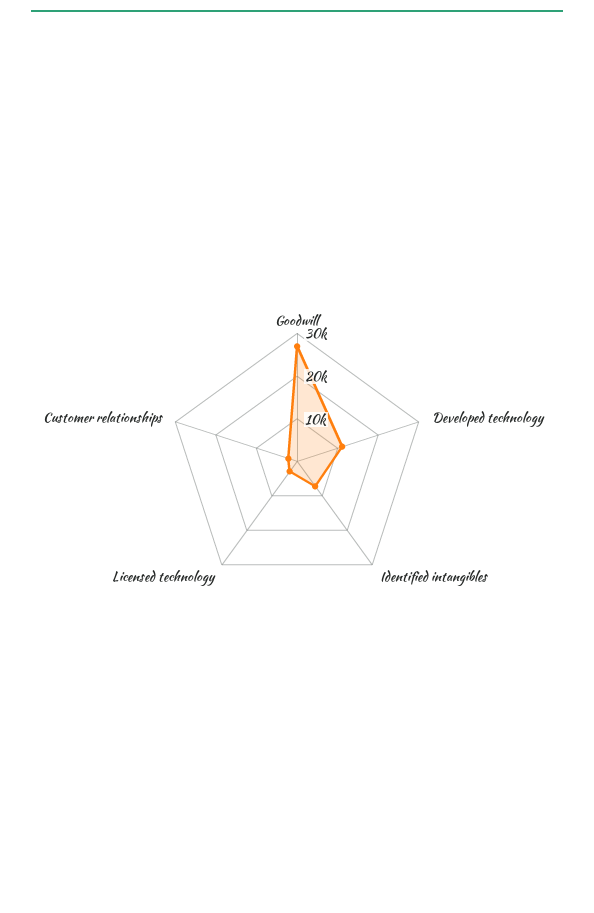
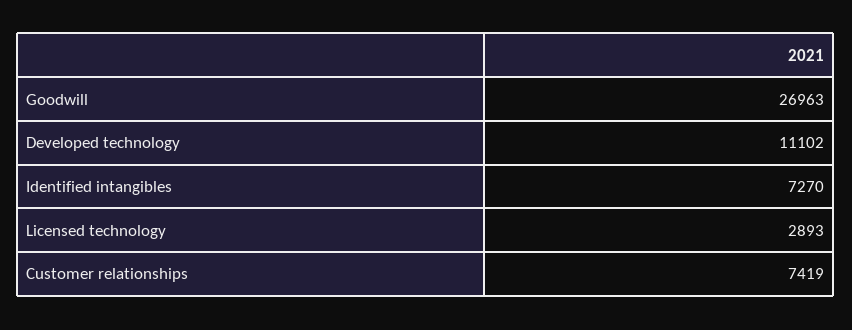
  {
    "Goodwill": 26963,
    "Developed technology": 11102,
    "Identified intangibles": 7270,
    "Licensed technology": 2893,
-   "Customer relationships": 2000
+   "Customer relationships": 7419
  }

